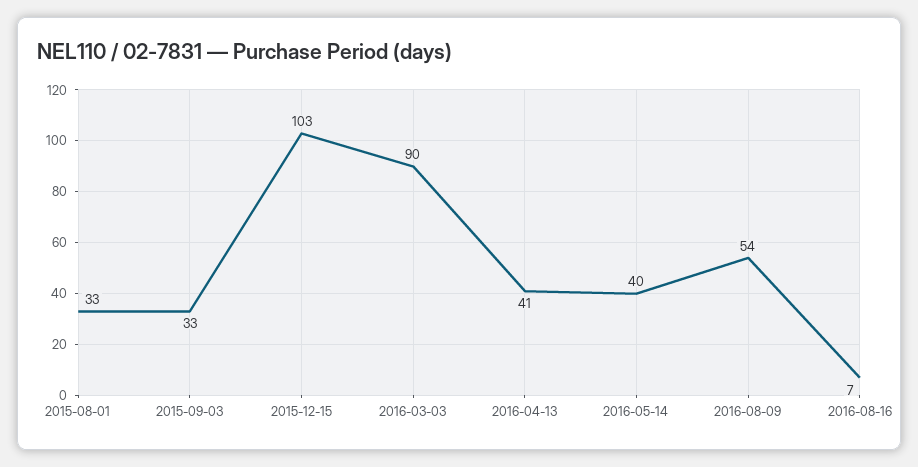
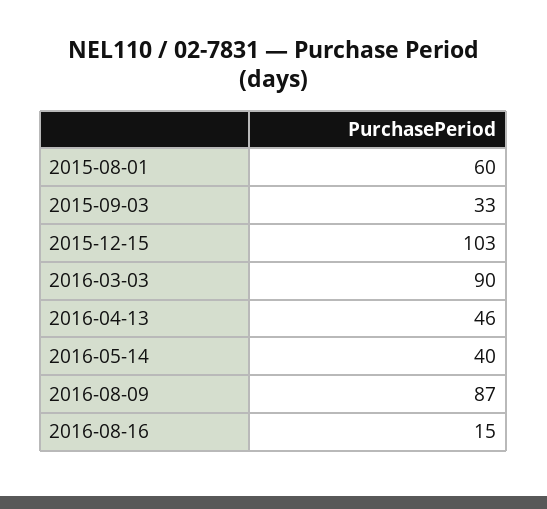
  {
-   "2015-08-01": 33,
+   "2015-08-01": 60,
    "2015-09-03": 33,
    "2015-12-15": 103,
    "2016-03-03": 90,
-   "2016-04-13": 41,
+   "2016-04-13": 46,
    "2016-05-14": 40,
-   "2016-08-09": 54,
+   "2016-08-09": 87,
-   "2016-08-16": 7
+   "2016-08-16": 15
  }

